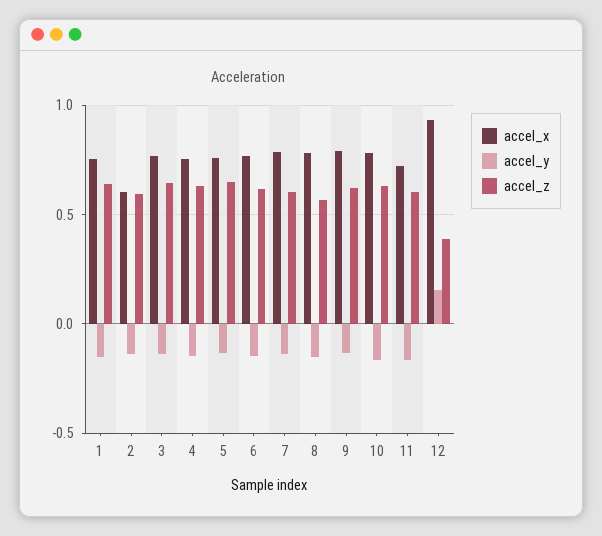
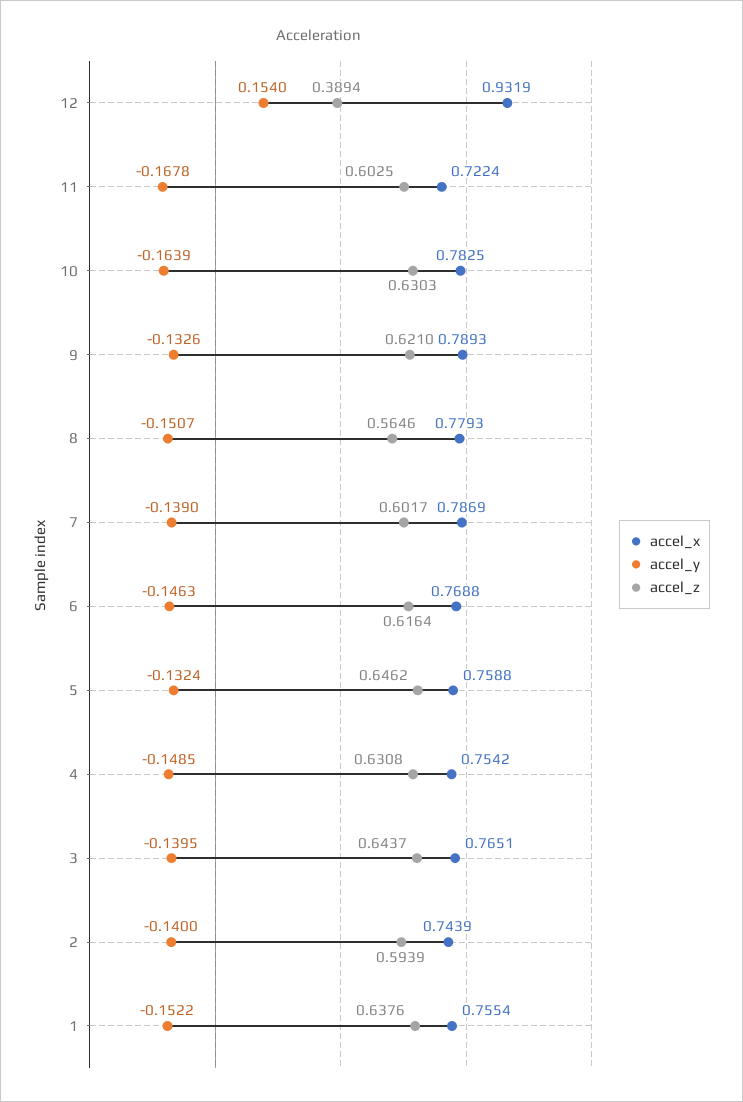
  {
    "accel_x": {
      "1": 0.7554,
-     "2": 0.6,
+     "2": 0.7439,
      "3": 0.7651,
      "4": 0.7542,
      "5": 0.7588,
      "6": 0.7688,
      "7": 0.7869,
      "8": 0.7793,
      "9": 0.7893,
      "10": 0.7825,
      "11": 0.7224,
      "12": 0.9319
    },
    "accel_y": {
      "1": -0.1522,
      "2": -0.14,
      "3": -0.1395,
      "4": -0.1485,
      "5": -0.1324,
      "6": -0.1463,
      "7": -0.139,
      "8": -0.1507,
      "9": -0.1326,
      "10": -0.1639,
      "11": -0.1678,
      "12": 0.154
    },
    "accel_z": {
      "1": 0.6376,
      "2": 0.5939,
      "3": 0.6437,
      "4": 0.6308,
      "5": 0.6462,
      "6": 0.6164,
      "7": 0.6017,
      "8": 0.5646,
      "9": 0.621,
      "10": 0.6303,
      "11": 0.6025,
      "12": 0.3894
    }
  }

